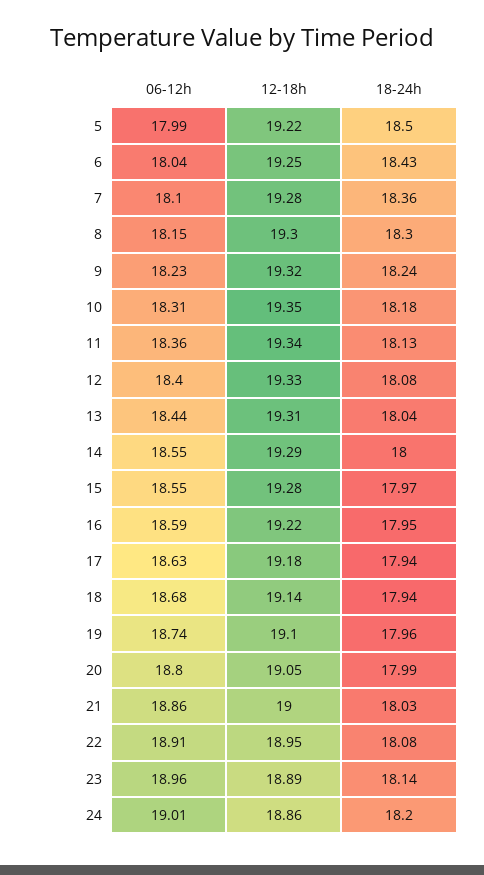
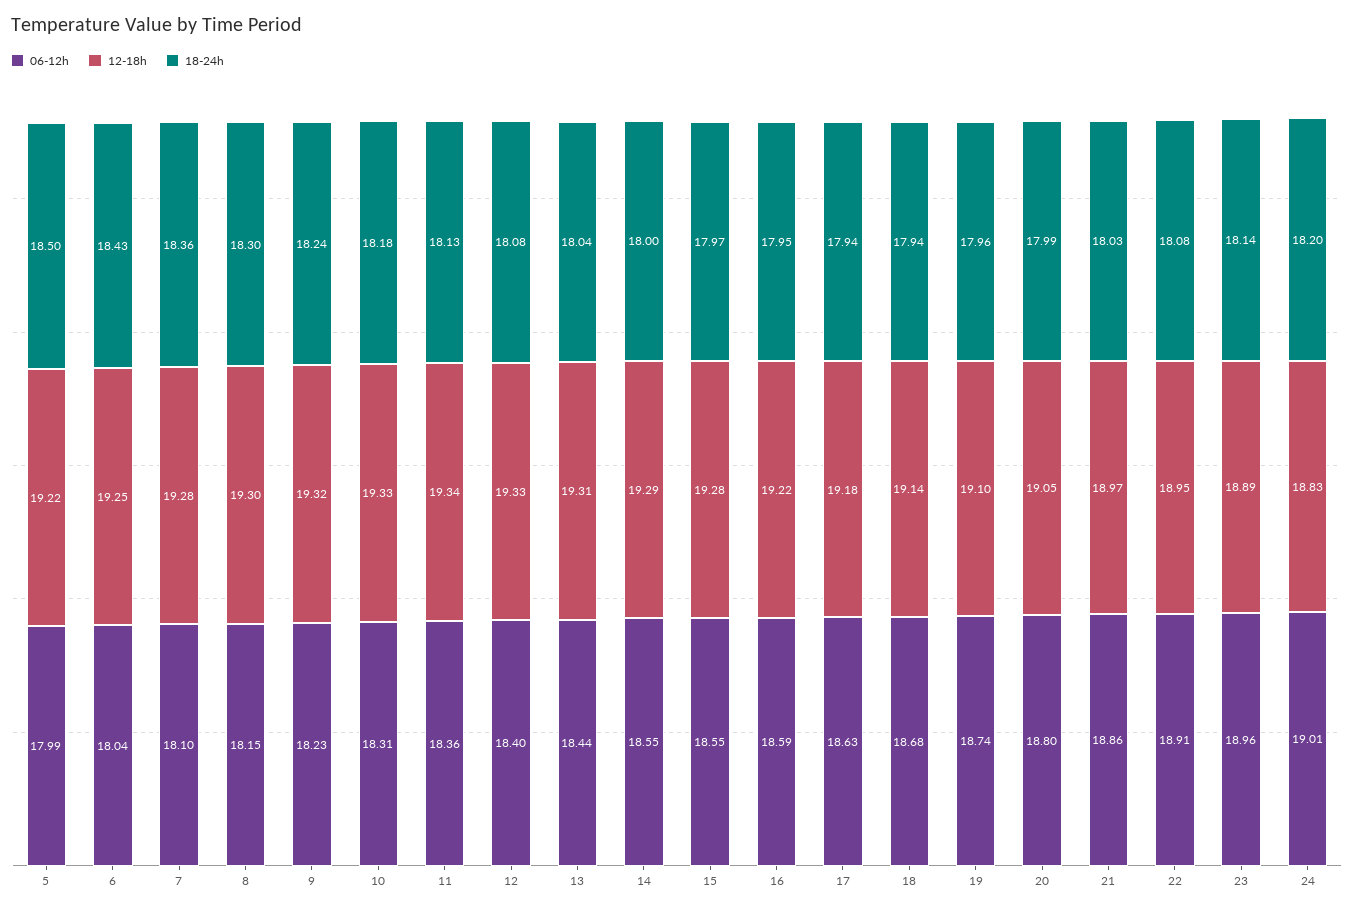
  {
    "06-12h": {
      "5": 17.99,
      "6": 18.04,
      "7": 18.1,
      "8": 18.15,
      "9": 18.23,
      "10": 18.31,
      "11": 18.36,
      "12": 18.4,
      "13": 18.44,
      "14": 18.55,
      "15": 18.55,
      "16": 18.59,
      "17": 18.63,
      "18": 18.68,
      "19": 18.74,
      "20": 18.8,
      "21": 18.86,
      "22": 18.91,
      "23": 18.96,
      "24": 19.01
    },
    "12-18h": {
      "5": 19.22,
      "6": 19.25,
      "7": 19.28,
      "8": 19.3,
      "9": 19.32,
-     "10": 19.35,
+     "10": 19.33,
      "11": 19.34,
      "12": 19.33,
      "13": 19.31,
      "14": 19.29,
      "15": 19.28,
      "16": 19.22,
      "17": 19.18,
      "18": 19.14,
      "19": 19.1,
      "20": 19.05,
-     "21": 19,
+     "21": 18.97,
      "22": 18.95,
      "23": 18.89,
-     "24": 18.86
+     "24": 18.83
    },
    "18-24h": {
      "5": 18.5,
      "6": 18.43,
      "7": 18.36,
      "8": 18.3,
      "9": 18.24,
      "10": 18.18,
      "11": 18.13,
      "12": 18.08,
      "13": 18.04,
      "14": 18,
      "15": 17.97,
      "16": 17.95,
      "17": 17.94,
      "18": 17.94,
      "19": 17.96,
      "20": 17.99,
      "21": 18.03,
      "22": 18.08,
      "23": 18.14,
      "24": 18.2
    }
  }

